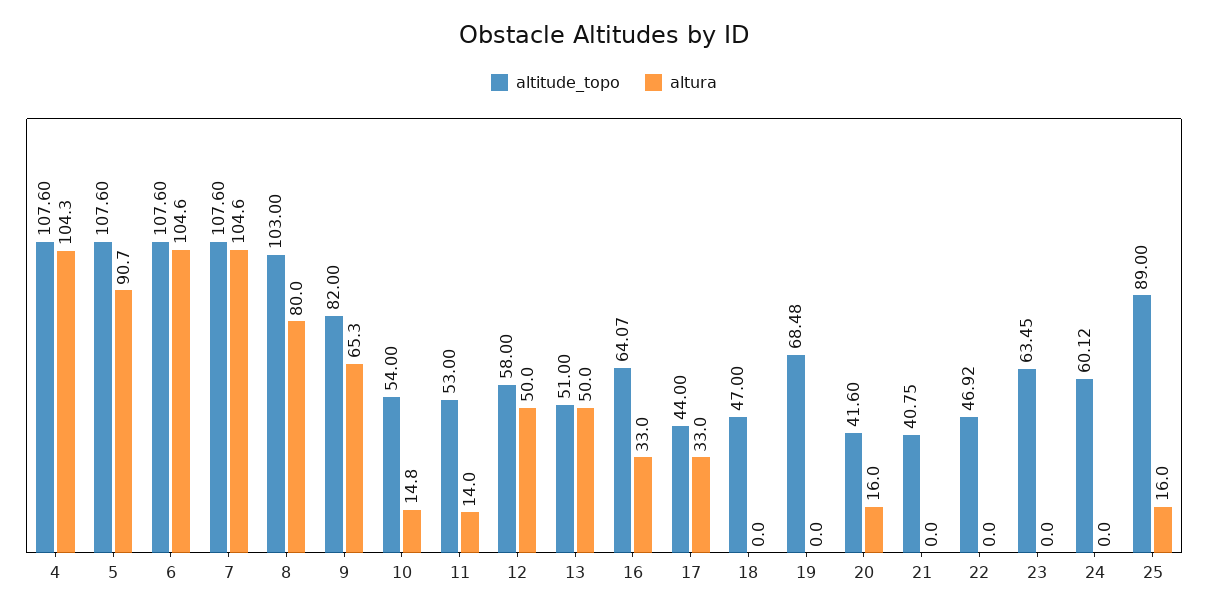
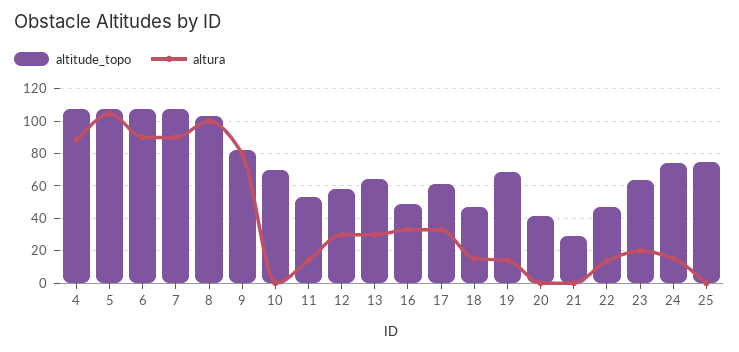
  {
    "altitude_topo": {
      "4": 107.6,
      "5": 107.6,
      "6": 107.6,
      "7": 107.6,
      "8": 103,
      "9": 82,
-     "10": 54,
+     "10": 70,
      "11": 53,
      "12": 58,
-     "13": 51,
+     "13": 65,
-     "16": 64.07,
+     "16": 50,
-     "17": 44,
+     "17": 60,
      "18": 47,
      "19": 68.48,
      "20": 41.6,
-     "21": 40.75,
+     "21": 30,
      "22": 46.92,
      "23": 63.45,
-     "24": 60.12,
+     "24": 75,
-     "25": 89
+     "25": 75
    },
    "altura": {
-     "4": 104.3,
+     "4": 90,
-     "5": 90.7,
+     "5": 105,
-     "6": 104.6,
+     "6": 90,
-     "7": 104.6,
+     "7": 90,
-     "8": 80,
+     "8": 100,
-     "9": 65.3,
+     "9": 80,
-     "10": 14.8,
+     "10": 0,
      "11": 14,
-     "12": 50,
+     "12": 30,
-     "13": 50,
+     "13": 30,
      "16": 33,
      "17": 33,
-     "18": 0,
+     "18": 15,
-     "19": 0,
+     "19": 15,
-     "20": 16,
+     "20": 0,
      "21": 0,
-     "22": 0,
+     "22": 15,
-     "23": 0,
+     "23": 20,
-     "24": 0,
+     "24": 15,
-     "25": 16
+     "25": 0
    }
  }

